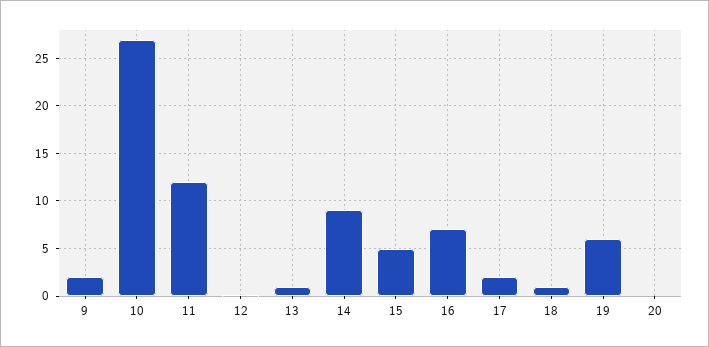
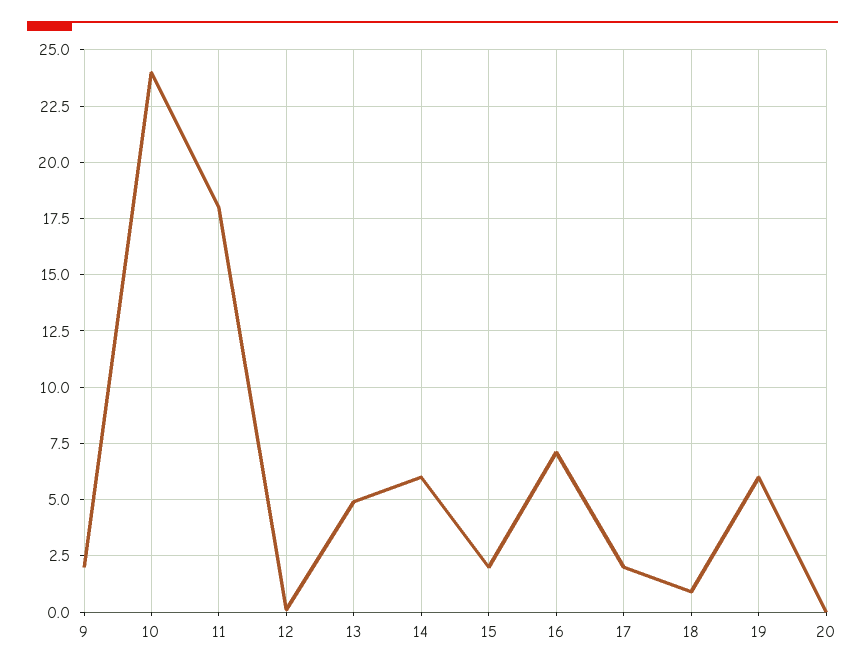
  {
    "9": 2,
-   "10": 27,
+   "10": 24,
-   "11": 12,
+   "11": 18,
    "12": 0,
-   "13": 1,
+   "13": 5,
-   "14": 9,
+   "14": 6,
-   "15": 5,
+   "15": 2,
    "16": 7,
    "17": 2,
    "18": 1,
    "19": 6,
    "20": 0
  }

